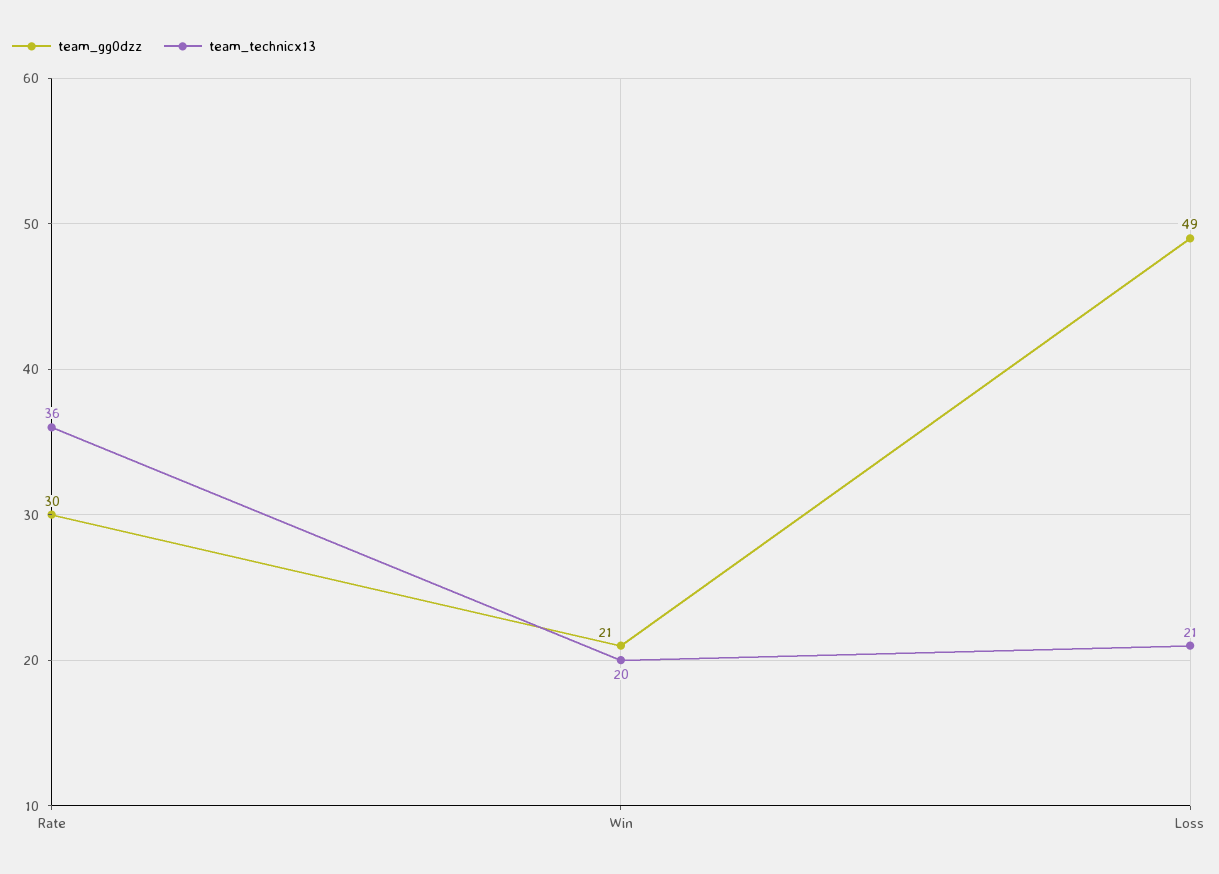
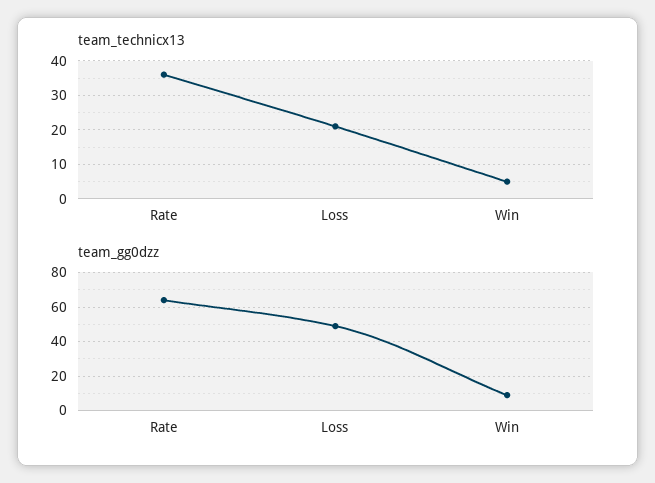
  {
    "team_gg0dzz": {
-     "Rate": 30,
+     "Rate": 65,
-     "Win": 21,
+     "Win": 10,
      "Loss": 49
    },
    "team_technicx13": {
      "Rate": 36,
-     "Win": 20,
+     "Win": 5,
      "Loss": 21
    }
  }

